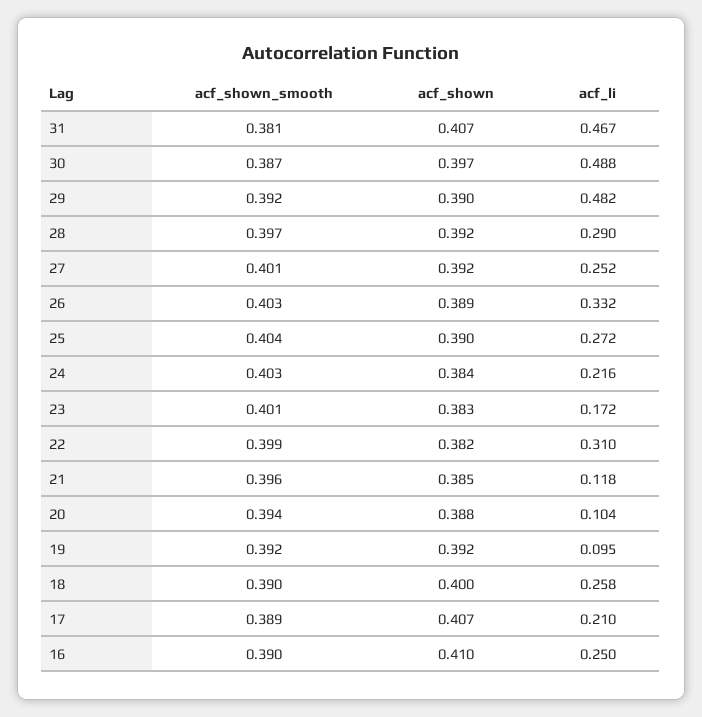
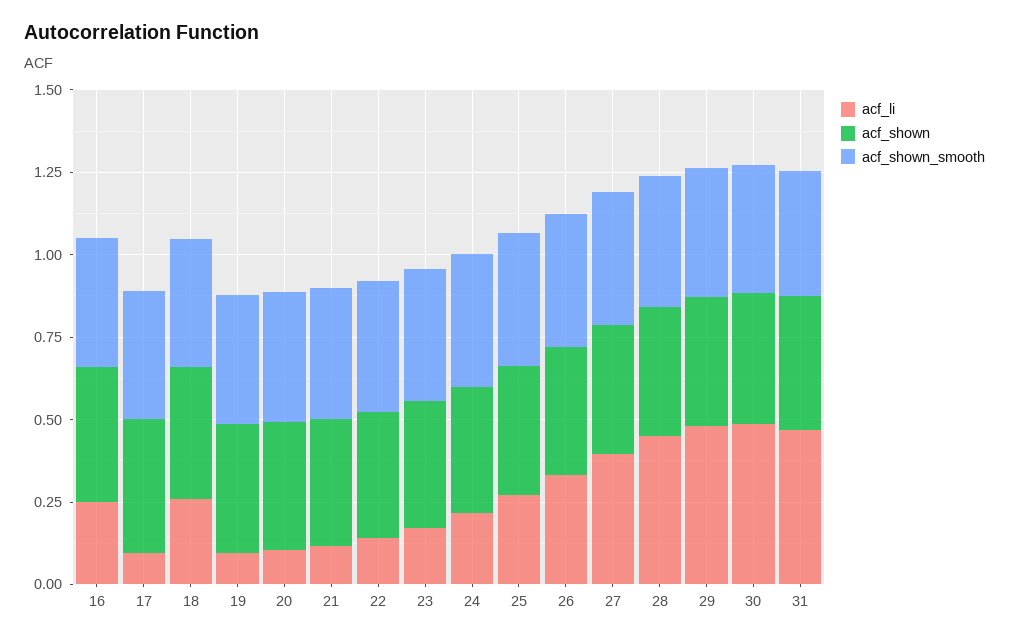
  {
    "acf_shown_smooth": {
      "31": 0.381,
      "30": 0.387,
      "29": 0.392,
      "28": 0.397,
      "27": 0.401,
      "26": 0.403,
      "25": 0.404,
      "24": 0.403,
      "23": 0.401,
      "22": 0.399,
      "21": 0.396,
      "20": 0.394,
      "19": 0.392,
      "18": 0.39,
      "17": 0.389,
      "16": 0.39
    },
    "acf_shown": {
      "31": 0.407,
      "30": 0.397,
      "29": 0.39,
      "28": 0.392,
      "27": 0.392,
      "26": 0.389,
      "25": 0.39,
      "24": 0.384,
      "23": 0.383,
      "22": 0.382,
      "21": 0.385,
      "20": 0.388,
      "19": 0.392,
      "18": 0.4,
      "17": 0.407,
      "16": 0.41
    },
    "acf_li": {
      "31": 0.467,
      "30": 0.488,
      "29": 0.482,
-     "28": 0.29,
+     "28": 0.45,
-     "27": 0.252,
+     "27": 0.4,
      "26": 0.332,
      "25": 0.272,
      "24": 0.216,
      "23": 0.172,
-     "22": 0.31,
+     "22": 0.15,
      "21": 0.118,
      "20": 0.104,
      "19": 0.095,
      "18": 0.258,
-     "17": 0.21,
+     "17": 0.1,
      "16": 0.25
    }
  }

